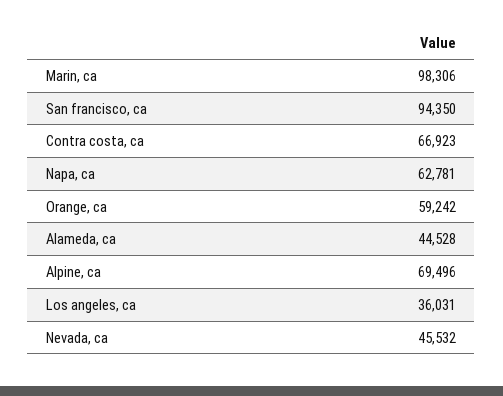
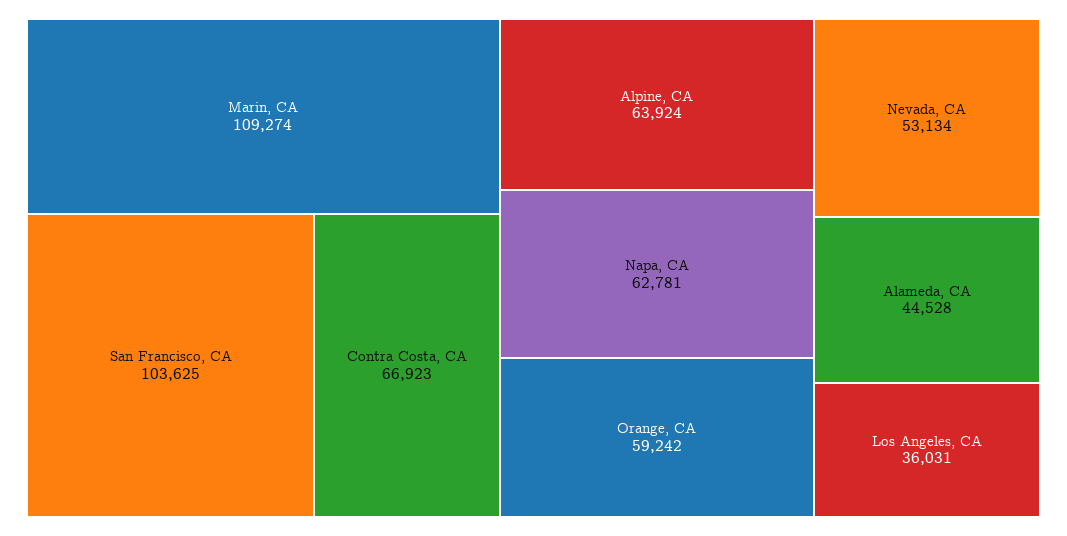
  {
-   "Marin, ca": 98306,
+   "Marin, ca": 109274,
-   "San francisco, ca": 94350,
+   "San francisco, ca": 103625,
    "Contra costa, ca": 66923,
    "Napa, ca": 62781,
    "Orange, ca": 59242,
    "Alameda, ca": 44528,
-   "Alpine, ca": 69496,
+   "Alpine, ca": 63924,
    "Los angeles, ca": 36031,
-   "Nevada, ca": 45532
+   "Nevada, ca": 53134
  }

